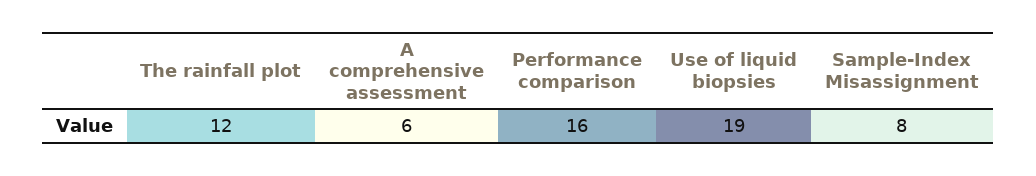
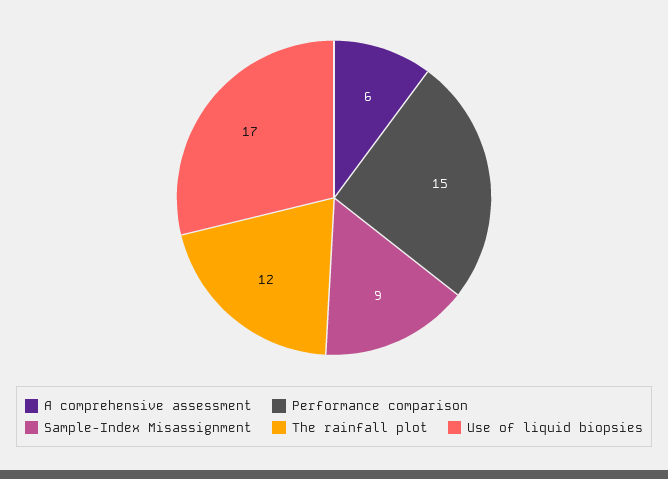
  {
    "The rainfall plot": 12,
    "A comprehensive assessment": 6,
-   "Performance comparison": 16,
+   "Performance comparison": 15,
-   "Use of liquid biopsies": 19,
+   "Use of liquid biopsies": 17,
-   "Sample-Index Misassignment": 8
+   "Sample-Index Misassignment": 9
  }

